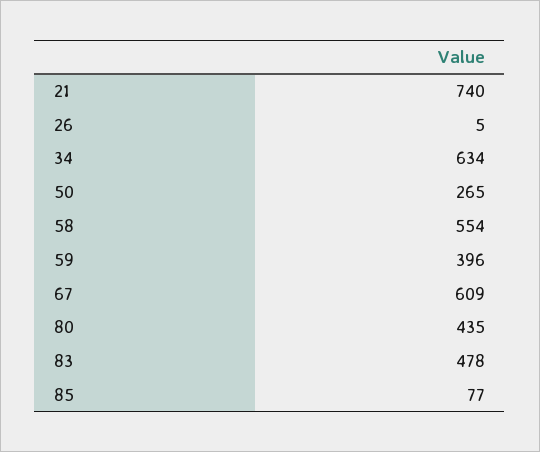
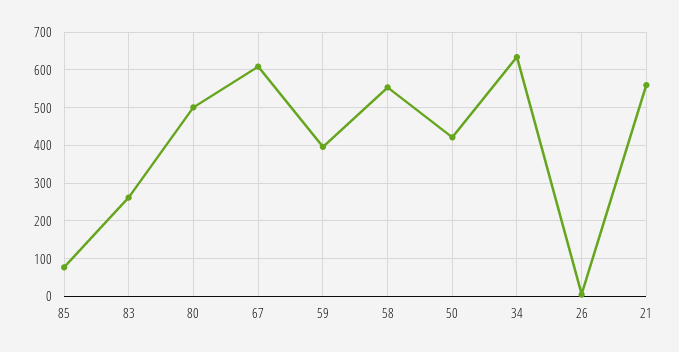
  {
-   "21": 740,
+   "21": 560,
    "26": 5,
    "34": 634,
-   "50": 265,
+   "50": 420,
    "58": 554,
    "59": 396,
    "67": 609,
-   "80": 435,
+   "80": 500,
-   "83": 478,
+   "83": 260,
    "85": 77
  }

